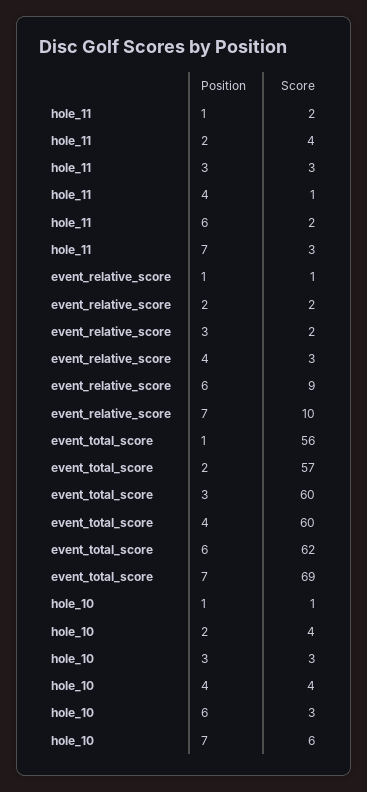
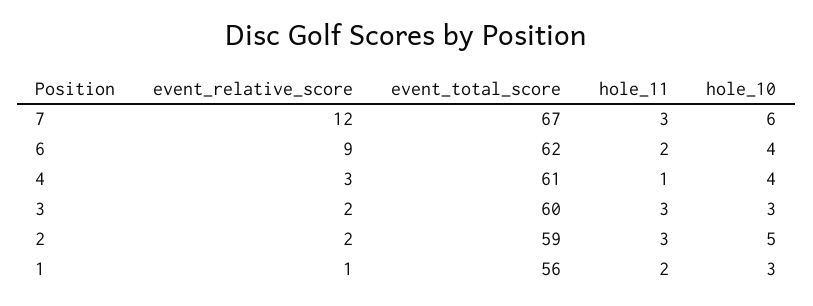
  {
    "hole_11": {
      "1": 2,
-     "2": 4,
+     "2": 3,
      "3": 3,
      "4": 1,
      "6": 2,
      "7": 3
    },
    "event_relative_score": {
      "1": 1,
      "2": 2,
      "3": 2,
      "4": 3,
      "6": 9,
-     "7": 10
+     "7": 12
    },
    "event_total_score": {
      "1": 56,
-     "2": 57,
+     "2": 59,
      "3": 60,
-     "4": 60,
+     "4": 61,
      "6": 62,
-     "7": 69
+     "7": 67
    },
    "hole_10": {
-     "1": 1,
+     "1": 3,
-     "2": 4,
+     "2": 5,
      "3": 3,
      "4": 4,
-     "6": 3,
+     "6": 4,
      "7": 6
    }
  }

